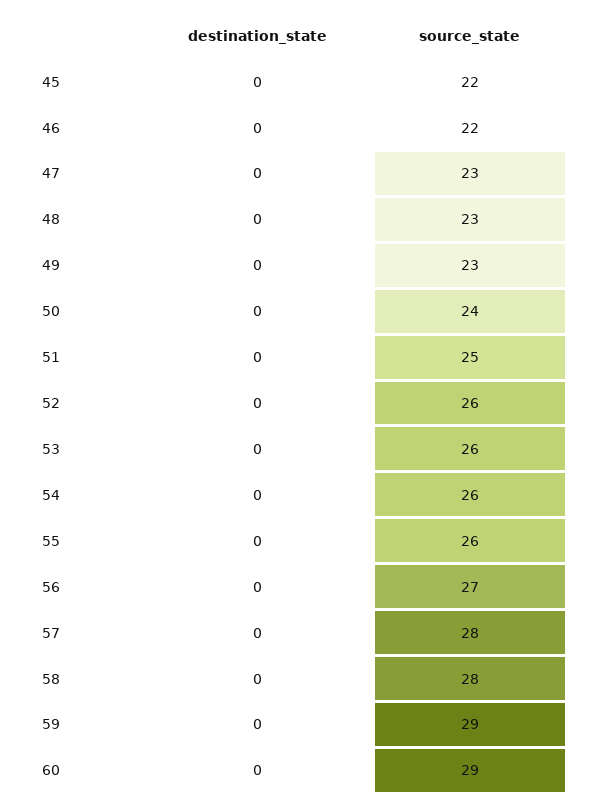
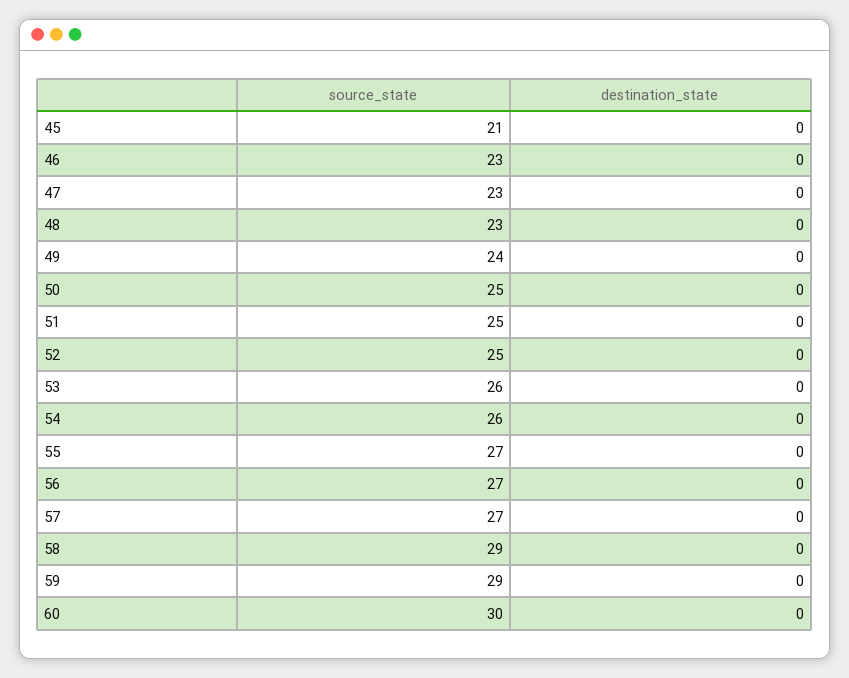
  {
    "destination_state": {
      "45": 0,
      "46": 0,
      "47": 0,
      "48": 0,
      "49": 0,
      "50": 0,
      "51": 0,
      "52": 0,
      "53": 0,
      "54": 0,
      "55": 0,
      "56": 0,
      "57": 0,
      "58": 0,
      "59": 0,
      "60": 0
    },
    "source_state": {
-     "45": 22,
+     "45": 21,
-     "46": 22,
+     "46": 23,
      "47": 23,
      "48": 23,
-     "49": 23,
+     "49": 24,
-     "50": 24,
+     "50": 25,
      "51": 25,
-     "52": 26,
+     "52": 25,
      "53": 26,
      "54": 26,
-     "55": 26,
+     "55": 27,
      "56": 27,
-     "57": 28,
+     "57": 27,
-     "58": 28,
+     "58": 29,
      "59": 29,
-     "60": 29
+     "60": 30
    }
  }

